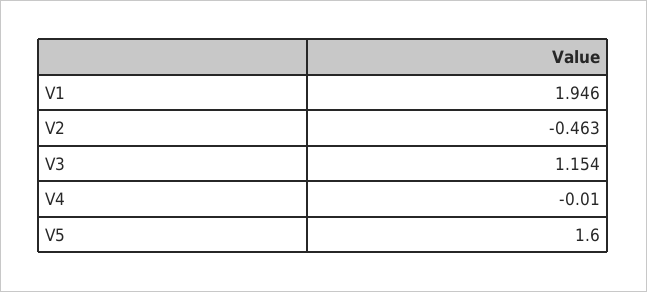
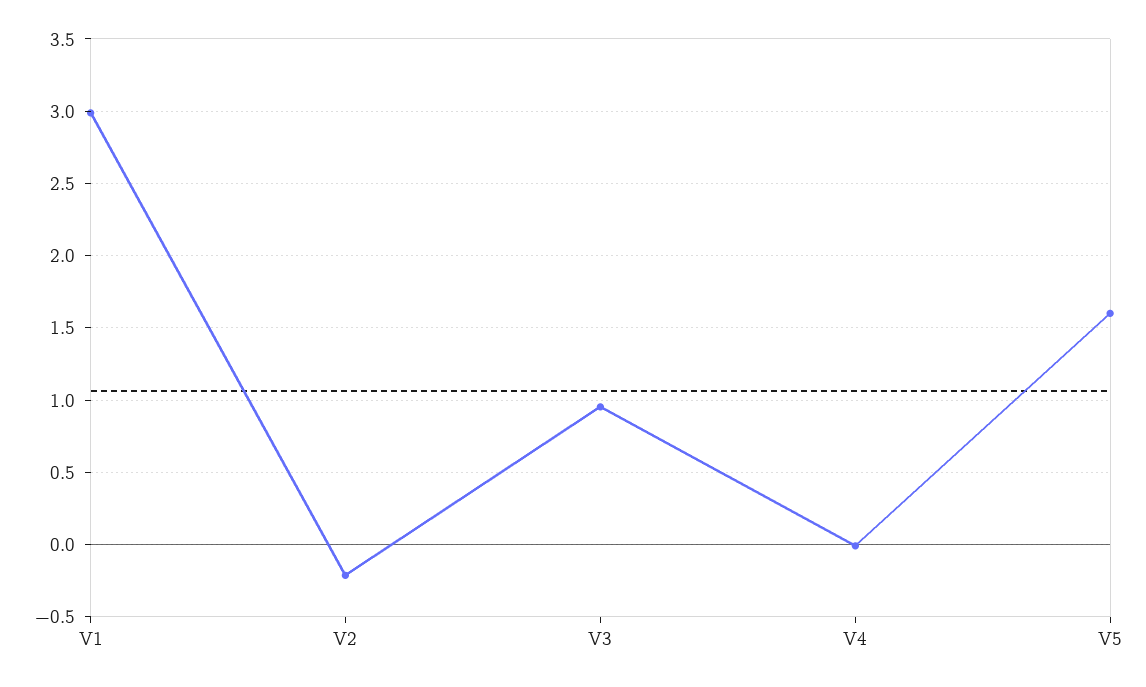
  {
-   "V1": 1.946,
+   "V1": 3,
-   "V2": -0.463,
+   "V2": -0.2,
-   "V3": 1.154,
+   "V3": 0.95,
    "V4": -0.01,
    "V5": 1.6
  }

